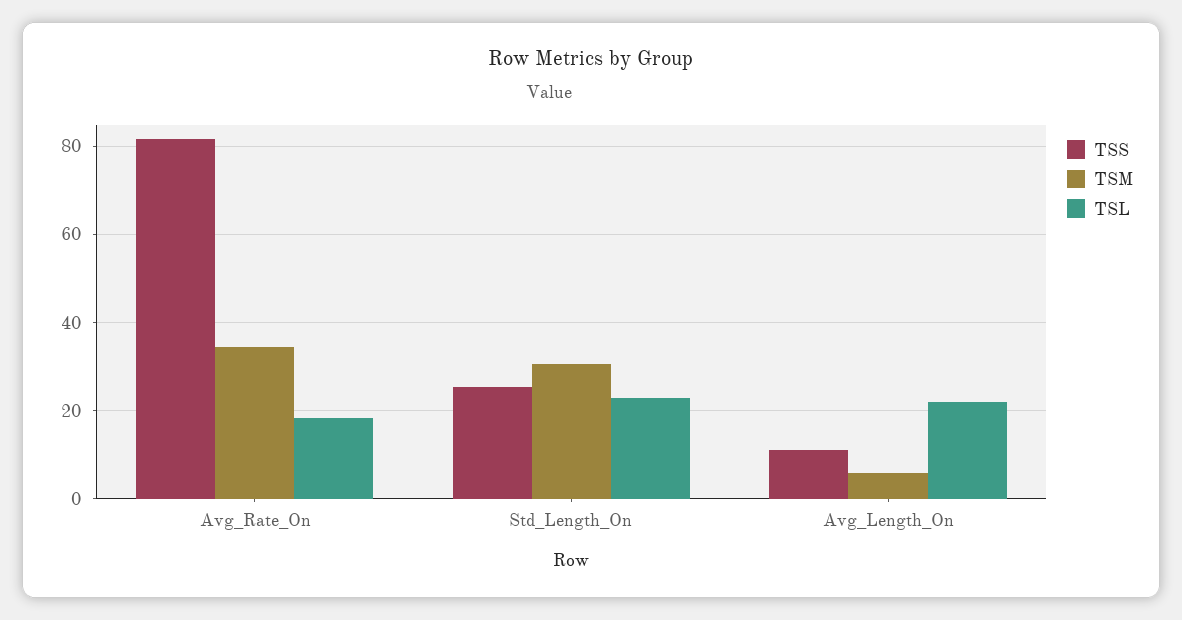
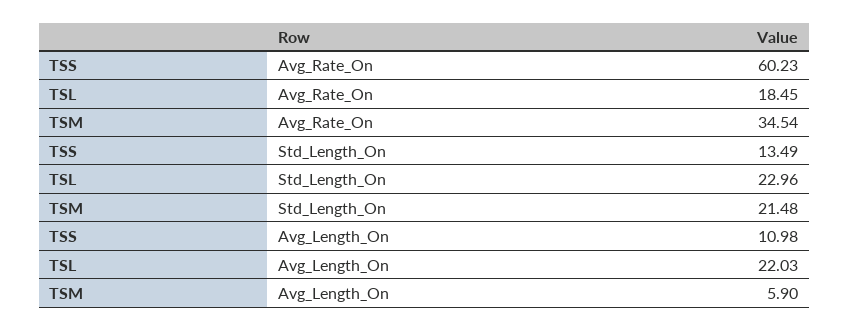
  {
    "TSS": {
-     "Avg_Rate_On": 82,
+     "Avg_Rate_On": 60.23,
-     "Std_Length_On": 26,
+     "Std_Length_On": 13.49,
      "Avg_Length_On": 10.98
    },
    "TSM": {
      "Avg_Rate_On": 34.54,
-     "Std_Length_On": 30,
+     "Std_Length_On": 21.48,
      "Avg_Length_On": 5.9
    },
    "TSL": {
      "Avg_Rate_On": 18.45,
      "Std_Length_On": 22.96,
      "Avg_Length_On": 22.03
    }
  }

